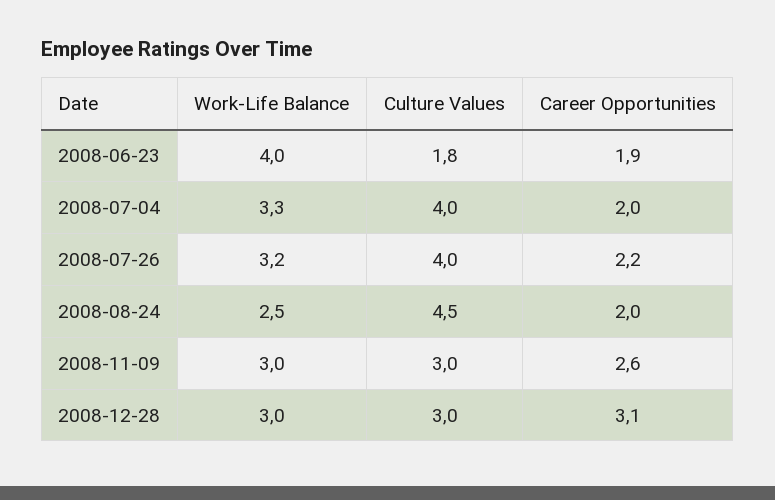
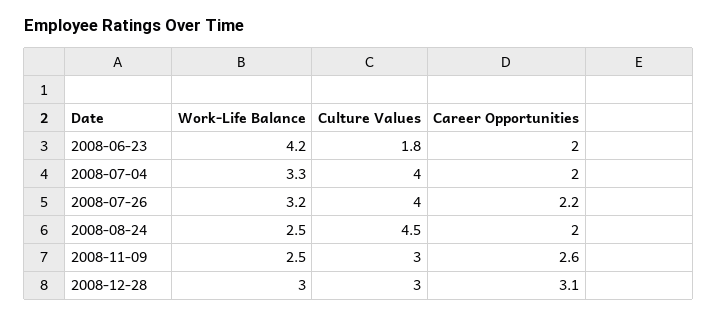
  {
    "Work-Life Balance": {
-     "2008-06-23": 4,
+     "2008-06-23": 4.2,
      "2008-07-04": 3.3,
      "2008-07-26": 3.2,
      "2008-08-24": 2.5,
-     "2008-11-09": 3,
+     "2008-11-09": 2.5,
      "2008-12-28": 3
    },
    "Culture Values": {
      "2008-06-23": 1.8,
      "2008-07-04": 4,
      "2008-07-26": 4,
      "2008-08-24": 4.5,
      "2008-11-09": 3,
      "2008-12-28": 3
    },
    "Career Opportunities": {
-     "2008-06-23": 1.9,
+     "2008-06-23": 2,
      "2008-07-04": 2,
      "2008-07-26": 2.2,
      "2008-08-24": 2,
      "2008-11-09": 2.6,
      "2008-12-28": 3.1
    }
  }

